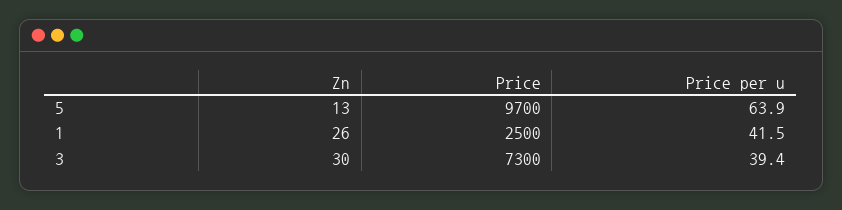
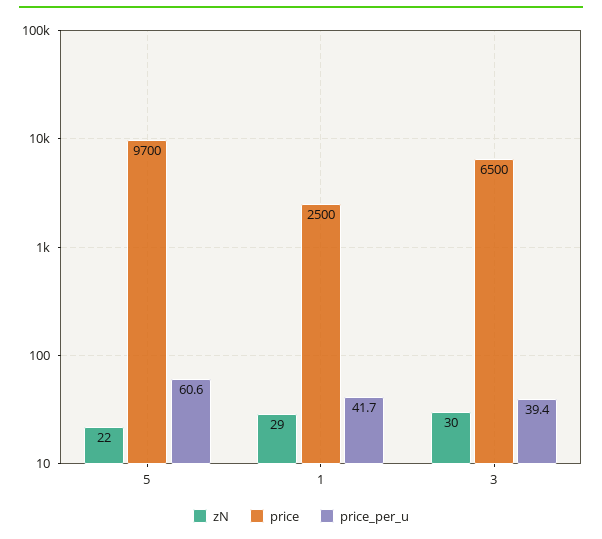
  {
    "Zn": {
-     "5": 13,
+     "5": 22,
-     "1": 26,
+     "1": 29,
      "3": 30
    },
    "Price": {
      "5": 9700,
      "1": 2500,
-     "3": 7300
+     "3": 6500
    },
    "Price per u": {
-     "5": 63.9,
+     "5": 60.6,
-     "1": 41.5,
+     "1": 41.7,
      "3": 39.4
    }
  }

